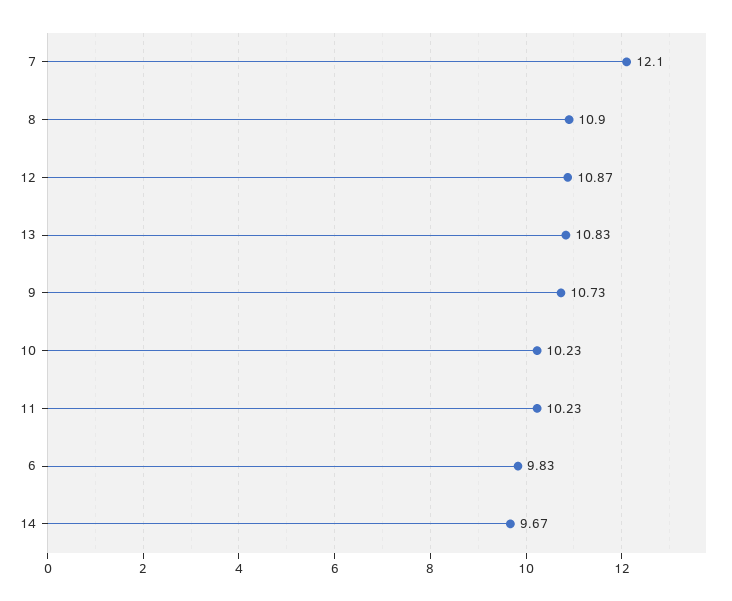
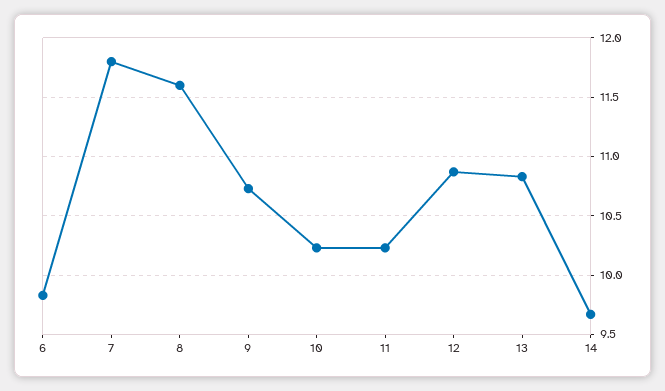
  {
-   "7": 12.1,
+   "7": 11.8,
-   "8": 10.9,
+   "8": 11.6,
    "12": 10.87,
    "13": 10.83,
    "9": 10.73,
    "10": 10.23,
    "11": 10.23,
    "6": 9.83,
    "14": 9.67
  }

